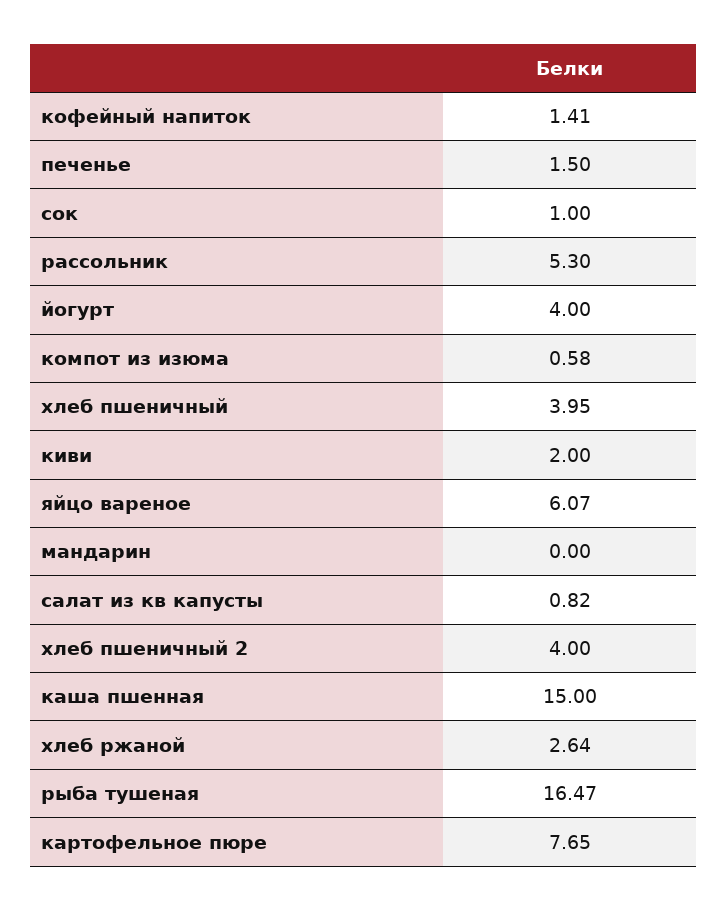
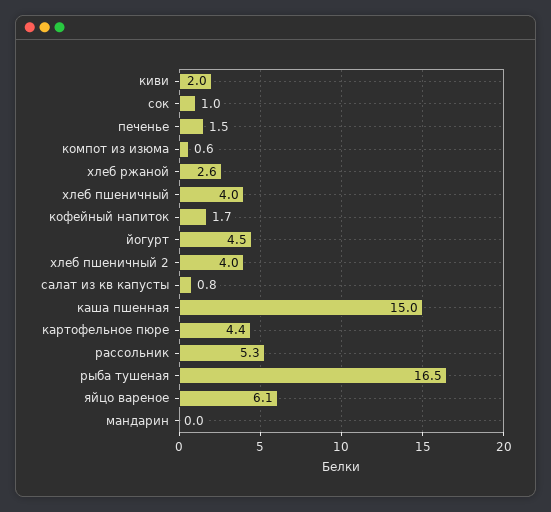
  {
-   "кофейный напиток": 1.41,
+   "кофейный напиток": 1.7,
    "печенье": 1.5,
    "сок": 1,
    "рассольник": 5.3,
-   "йогурт": 4,
+   "йогурт": 4.5,
    "компот из изюма": 0.58,
    "хлеб пшеничный": 3.95,
    "киви": 2,
    "яйцо вареное": 6.07,
    "мандарин": 0,
    "салат из кв капусты": 0.82,
    "хлеб пшеничный 2": 4,
    "каша пшенная": 15,
    "хлеб ржаной": 2.64,
    "рыба тушеная": 16.47,
-   "картофельное пюре": 7.65
+   "картофельное пюре": 4.4
  }

